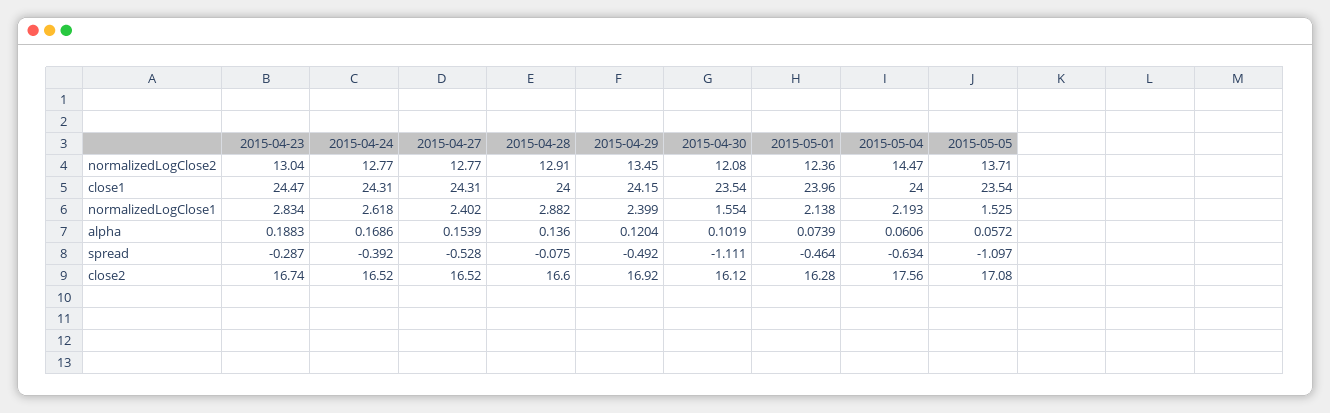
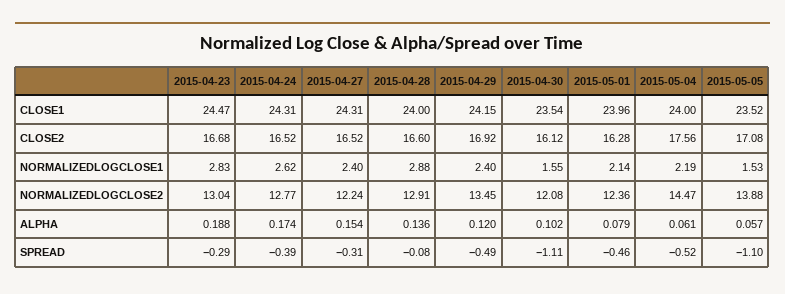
  {
    "2015-04-23": {
      "normalizedLogClose2": 13.04,
      "close1": 24.47,
      "normalizedLogClose1": 2.834,
      "alpha": 0.1883,
      "spread": -0.287,
-     "close2": 16.74
+     "close2": 16.68
    },
    "2015-04-24": {
      "normalizedLogClose2": 12.77,
      "close1": 24.31,
      "normalizedLogClose1": 2.618,
-     "alpha": 0.1686,
+     "alpha": 0.174,
      "spread": -0.392,
      "close2": 16.52
    },
    "2015-04-27": {
-     "normalizedLogClose2": 12.77,
+     "normalizedLogClose2": 12.24,
      "close1": 24.31,
      "normalizedLogClose1": 2.402,
      "alpha": 0.1539,
-     "spread": -0.528,
+     "spread": -0.31,
      "close2": 16.52
    },
    "2015-04-28": {
      "normalizedLogClose2": 12.91,
      "close1": 24,
      "normalizedLogClose1": 2.882,
      "alpha": 0.136,
      "spread": -0.075,
      "close2": 16.6
    },
    "2015-04-29": {
      "normalizedLogClose2": 13.45,
      "close1": 24.15,
      "normalizedLogClose1": 2.399,
      "alpha": 0.1204,
      "spread": -0.492,
      "close2": 16.92
    },
    "2015-04-30": {
      "normalizedLogClose2": 12.08,
      "close1": 23.54,
      "normalizedLogClose1": 1.554,
      "alpha": 0.1019,
      "spread": -1.111,
      "close2": 16.12
    },
    "2015-05-01": {
      "normalizedLogClose2": 12.36,
      "close1": 23.96,
      "normalizedLogClose1": 2.138,
-     "alpha": 0.0739,
+     "alpha": 0.079,
      "spread": -0.464,
      "close2": 16.28
    },
    "2015-05-04": {
      "normalizedLogClose2": 14.47,
      "close1": 24,
      "normalizedLogClose1": 2.193,
      "alpha": 0.0606,
-     "spread": -0.634,
+     "spread": -0.52,
      "close2": 17.56
    },
    "2015-05-05": {
-     "normalizedLogClose2": 13.71,
+     "normalizedLogClose2": 13.88,
-     "close1": 23.54,
+     "close1": 23.52,
      "normalizedLogClose1": 1.525,
      "alpha": 0.0572,
      "spread": -1.097,
      "close2": 17.08
    }
  }

